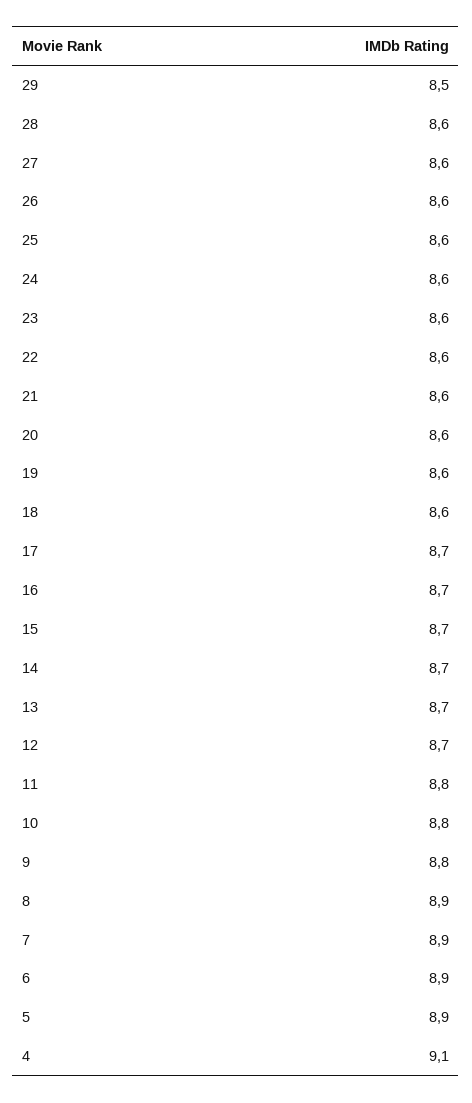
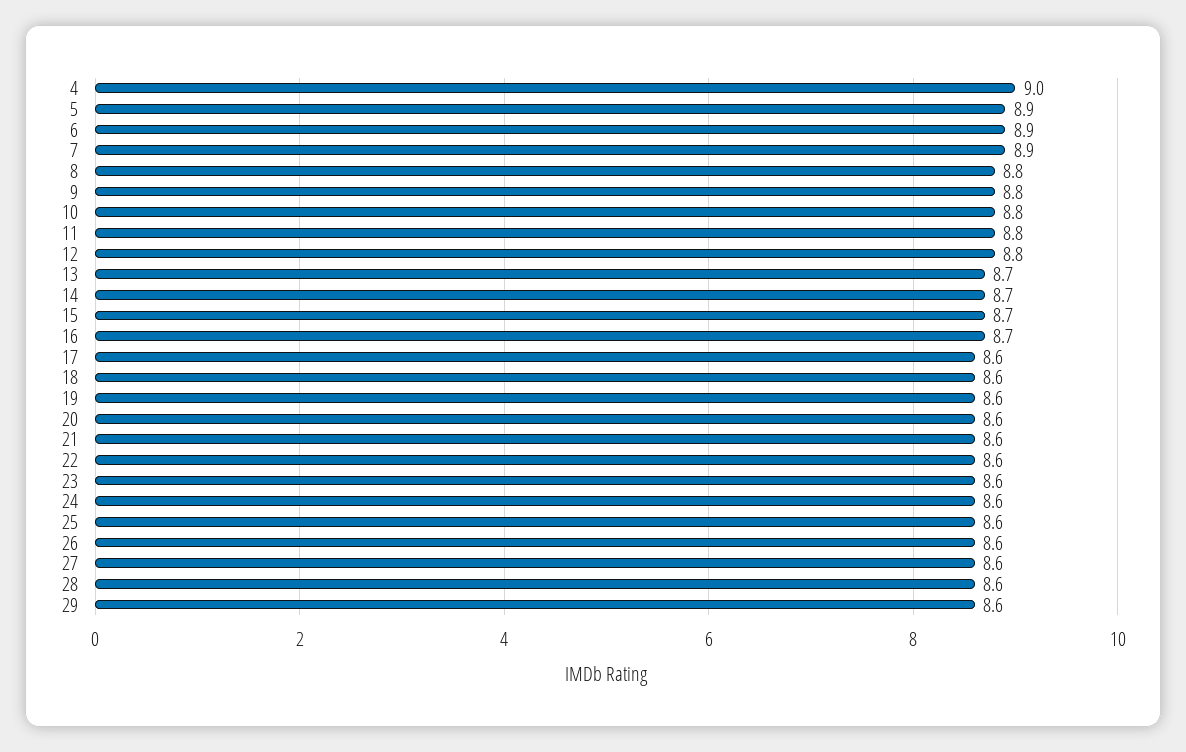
  {
-   "29": 8.5,
+   "29": 8.6,
    "28": 8.6,
    "27": 8.6,
    "26": 8.6,
    "25": 8.6,
    "24": 8.6,
    "23": 8.6,
    "22": 8.6,
    "21": 8.6,
    "20": 8.6,
    "19": 8.6,
    "18": 8.6,
-   "17": 8.7,
+   "17": 8.6,
    "16": 8.7,
    "15": 8.7,
    "14": 8.7,
    "13": 8.7,
-   "12": 8.7,
+   "12": 8.8,
    "11": 8.8,
    "10": 8.8,
    "9": 8.8,
-   "8": 8.9,
+   "8": 8.8,
    "7": 8.9,
    "6": 8.9,
    "5": 8.9,
-   "4": 9.1
+   "4": 9
  }

